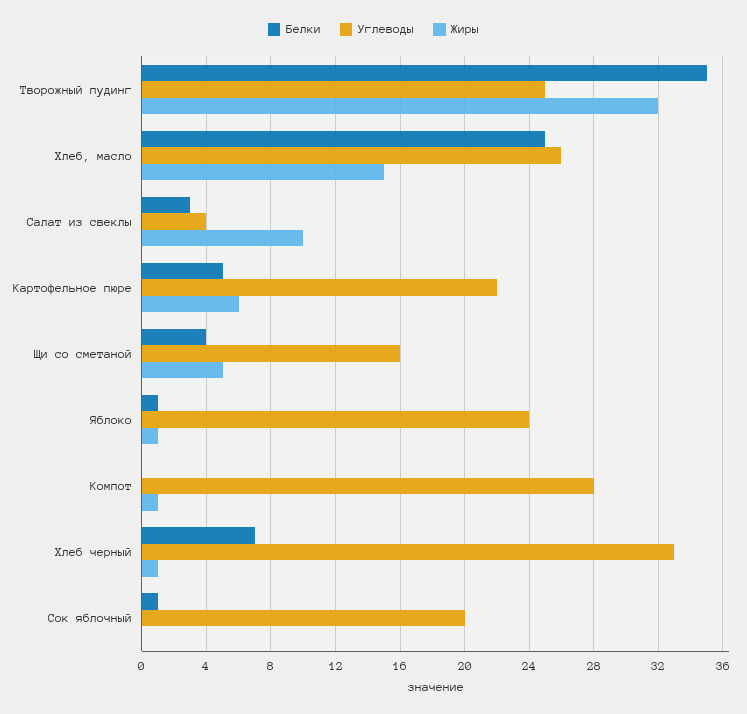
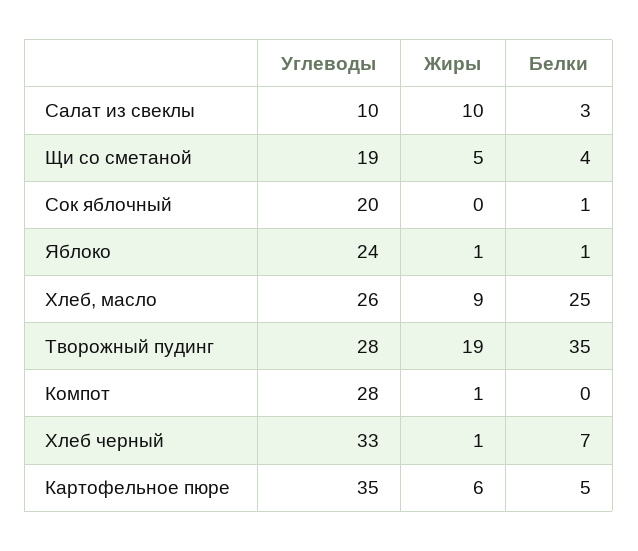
  {
    "Белки": {
      "Творожный пудинг": 35,
      "Хлеб, масло": 25,
      "Салат из свеклы": 3,
      "Картофельное пюре": 5,
      "Щи со сметаной": 4,
      "Яблоко": 1,
      "Компот": 0,
      "Хлеб черный": 7,
      "Сок яблочный": 1
    },
    "Углеводы": {
-     "Творожный пудинг": 25,
+     "Творожный пудинг": 28,
      "Хлеб, масло": 26,
-     "Салат из свеклы": 4,
+     "Салат из свеклы": 10,
-     "Картофельное пюре": 22,
+     "Картофельное пюре": 35,
-     "Щи со сметаной": 16,
+     "Щи со сметаной": 19,
      "Яблоко": 24,
      "Компот": 28,
      "Хлеб черный": 33,
      "Сок яблочный": 20
    },
    "Жиры": {
-     "Творожный пудинг": 32,
+     "Творожный пудинг": 19,
-     "Хлеб, масло": 15,
+     "Хлеб, масло": 9,
      "Салат из свеклы": 10,
      "Картофельное пюре": 6,
      "Щи со сметаной": 5,
      "Яблоко": 1,
      "Компот": 1,
      "Хлеб черный": 1,
      "Сок яблочный": 0
    }
  }

